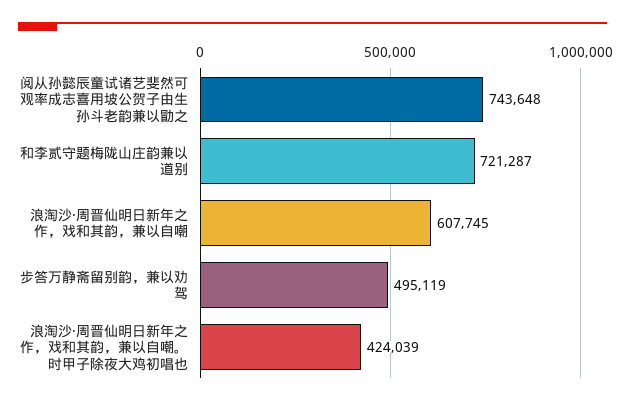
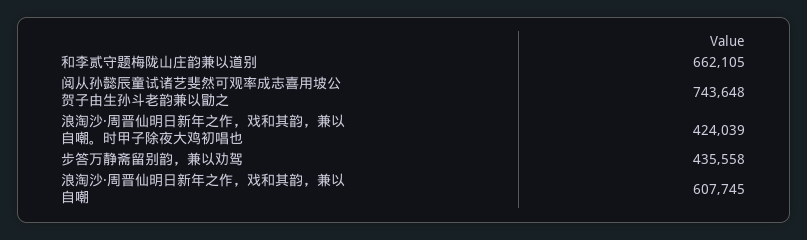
  {
    "阅从孙懿辰童试诸艺斐然可观率成志喜用坡公贺子由生孙斗老韵兼以勖之": 743648,
-   "和李贰守题梅陇山庄韵兼以道别": 721287,
+   "和李贰守题梅陇山庄韵兼以道别": 662105,
    "浪淘沙·周晋仙明日新年之作，戏和其韵，兼以自嘲": 607745,
-   "步答万静斋留别韵，兼以劝驾": 495119,
+   "步答万静斋留别韵，兼以劝驾": 435558,
    "浪淘沙·周晋仙明日新年之作，戏和其韵，兼以自嘲。时甲子除夜大鸡初唱也": 424039
  }

